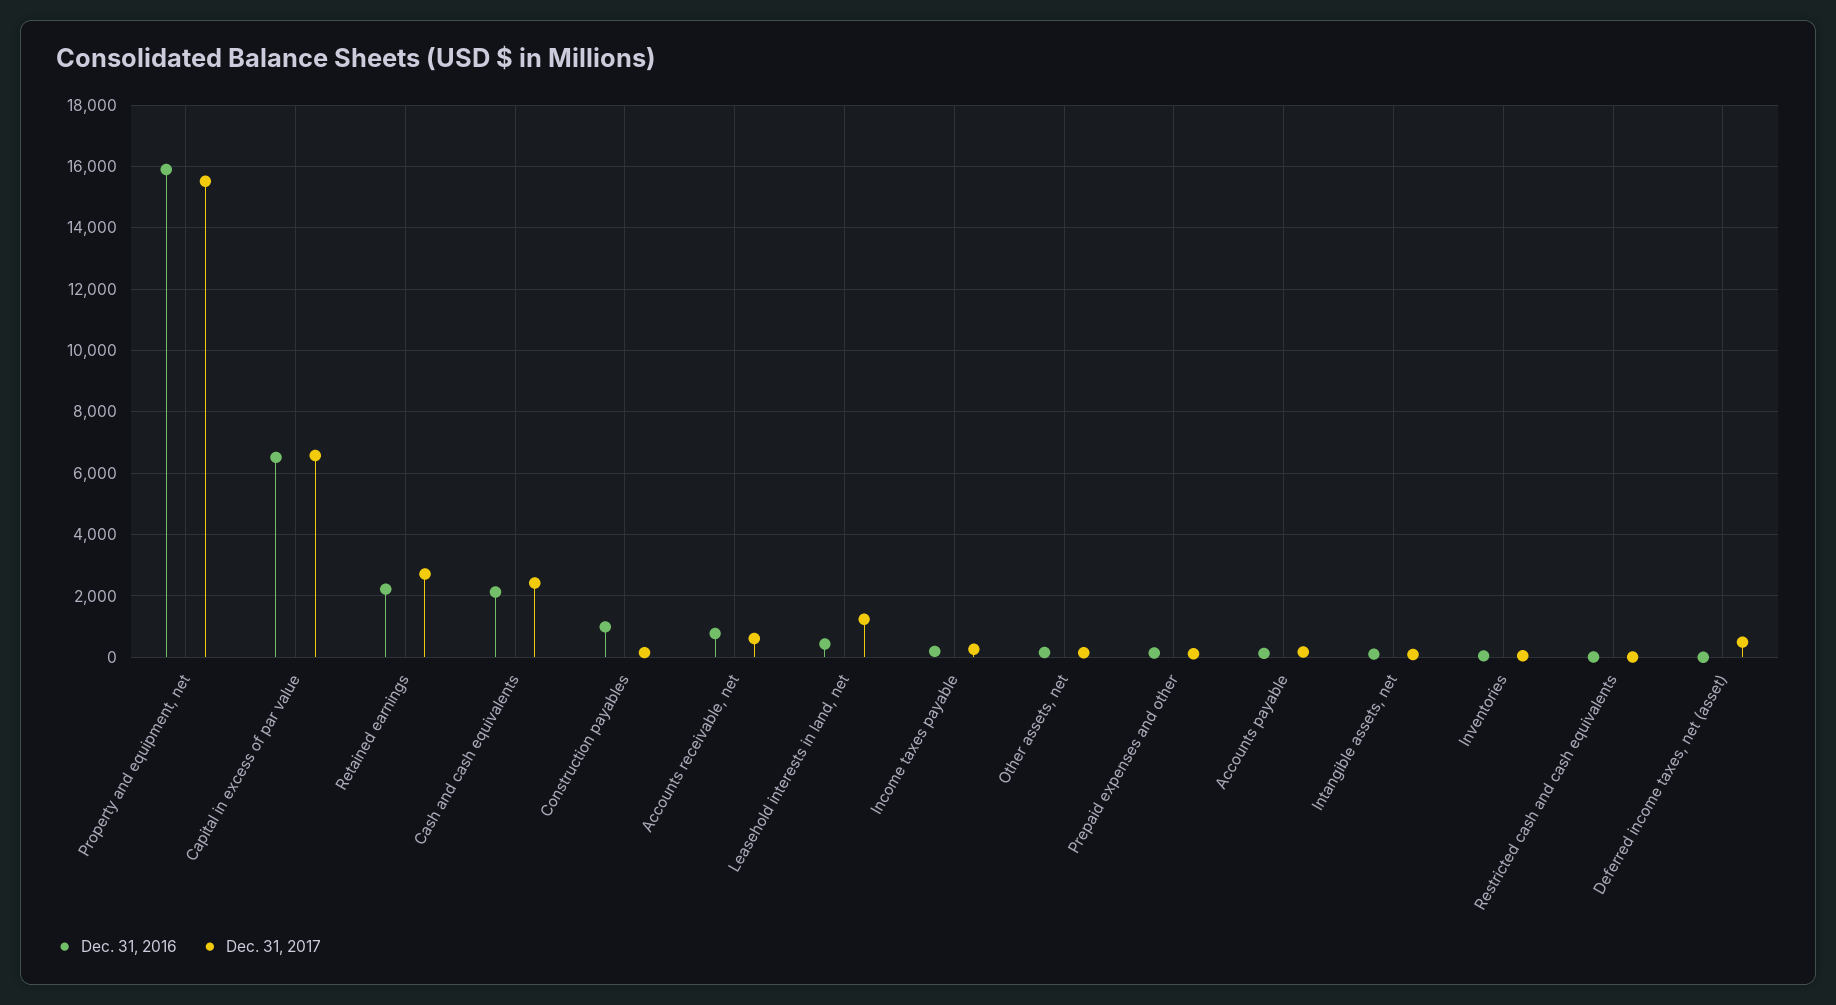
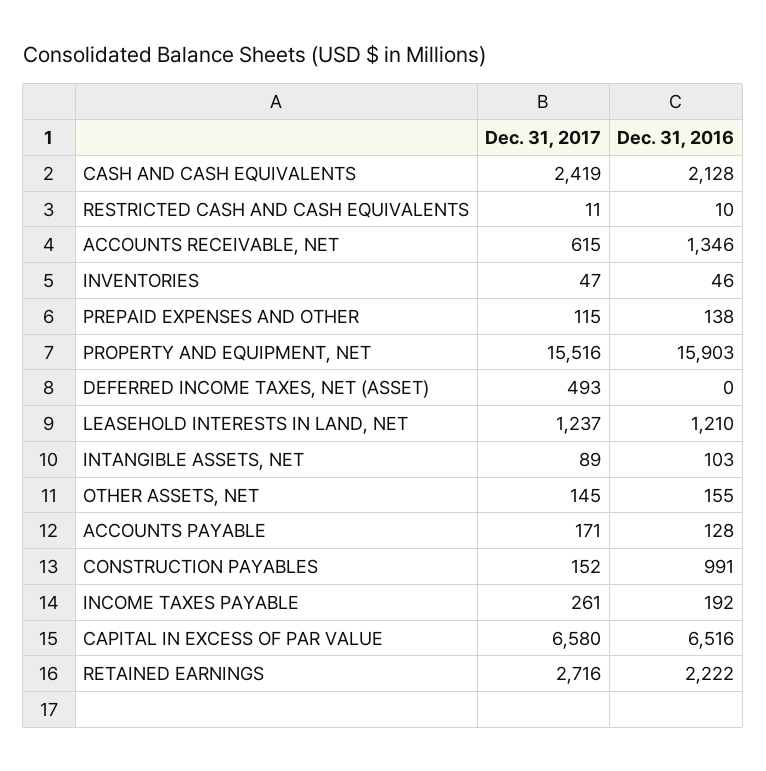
  {
    "Dec. 31, 2016": {
      "Property and equipment, net": 15903,
      "Capital in excess of par value": 6516,
      "Retained earnings": 2222,
      "Cash and cash equivalents": 2128,
      "Construction payables": 991,
-     "Accounts receivable, net": 800,
+     "Accounts receivable, net": 1346,
-     "Leasehold interests in land, net": 400,
+     "Leasehold interests in land, net": 1210,
      "Income taxes payable": 192,
      "Other assets, net": 155,
      "Prepaid expenses and other": 138,
      "Accounts payable": 128,
      "Intangible assets, net": 103,
      "Inventories": 46,
      "Restricted cash and cash equivalents": 10,
      "Deferred income taxes, net (asset)": 0
    },
    "Dec. 31, 2017": {
      "Property and equipment, net": 15516,
      "Capital in excess of par value": 6580,
      "Retained earnings": 2716,
      "Cash and cash equivalents": 2419,
      "Construction payables": 152,
      "Accounts receivable, net": 615,
      "Leasehold interests in land, net": 1237,
      "Income taxes payable": 261,
      "Other assets, net": 145,
      "Prepaid expenses and other": 115,
      "Accounts payable": 171,
      "Intangible assets, net": 89,
      "Inventories": 47,
      "Restricted cash and cash equivalents": 11,
      "Deferred income taxes, net (asset)": 493
    }
  }

